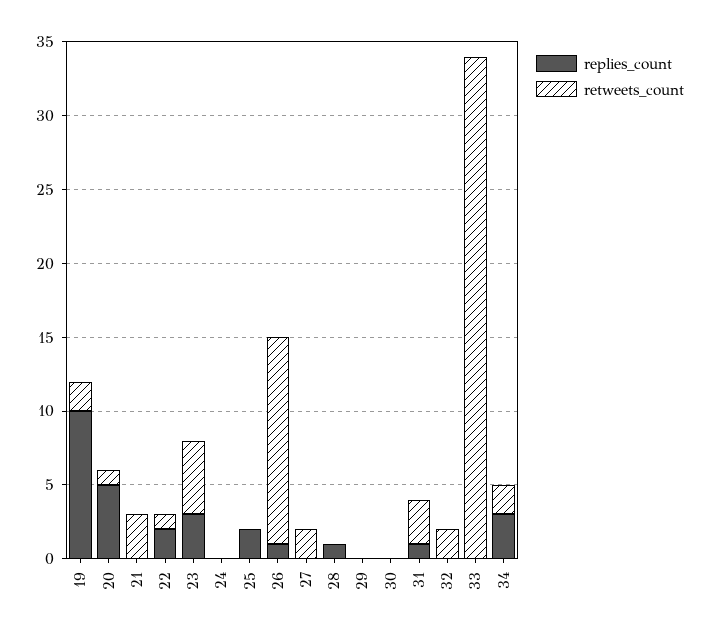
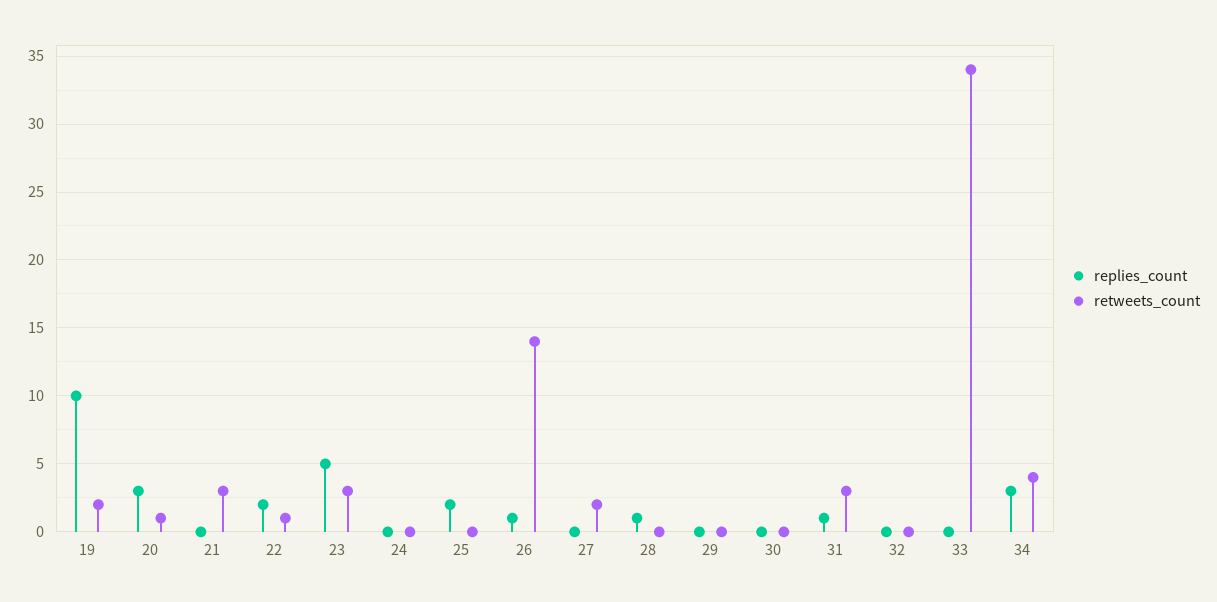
  {
    "replies_count": {
      "19": 10,
-     "20": 5,
+     "20": 3,
      "21": 0,
      "22": 2,
-     "23": 3,
+     "23": 5,
      "24": 0,
      "25": 2,
      "26": 1,
      "27": 0,
      "28": 1,
      "29": 0,
      "30": 0,
      "31": 1,
      "32": 0,
      "33": 0,
      "34": 3
    },
    "retweets_count": {
      "19": 2,
      "20": 1,
      "21": 3,
      "22": 1,
-     "23": 5,
+     "23": 3,
      "24": 0,
      "25": 0,
      "26": 14,
      "27": 2,
      "28": 0,
      "29": 0,
      "30": 0,
      "31": 3,
-     "32": 2,
+     "32": 0,
      "33": 34,
-     "34": 2
+     "34": 4
    }
  }

